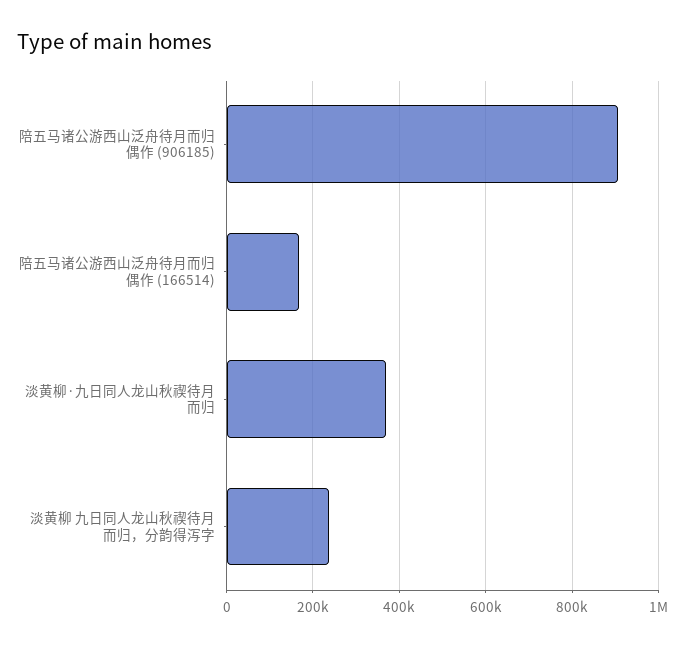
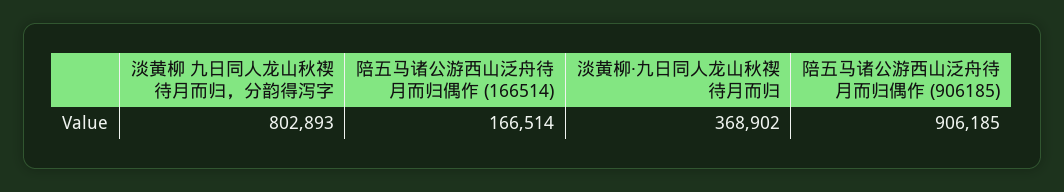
  {
    "陪五马诸公游西山泛舟待月而归偶作 (906185)": 906185,
    "陪五马诸公游西山泛舟待月而归偶作 (166514)": 166514,
    "淡黄柳·九日同人龙山秋禊待月而归": 368902,
-   "淡黄柳 九日同人龙山秋禊待月而归，分韵得泻字": 240000
+   "淡黄柳 九日同人龙山秋禊待月而归，分韵得泻字": 802893
  }

